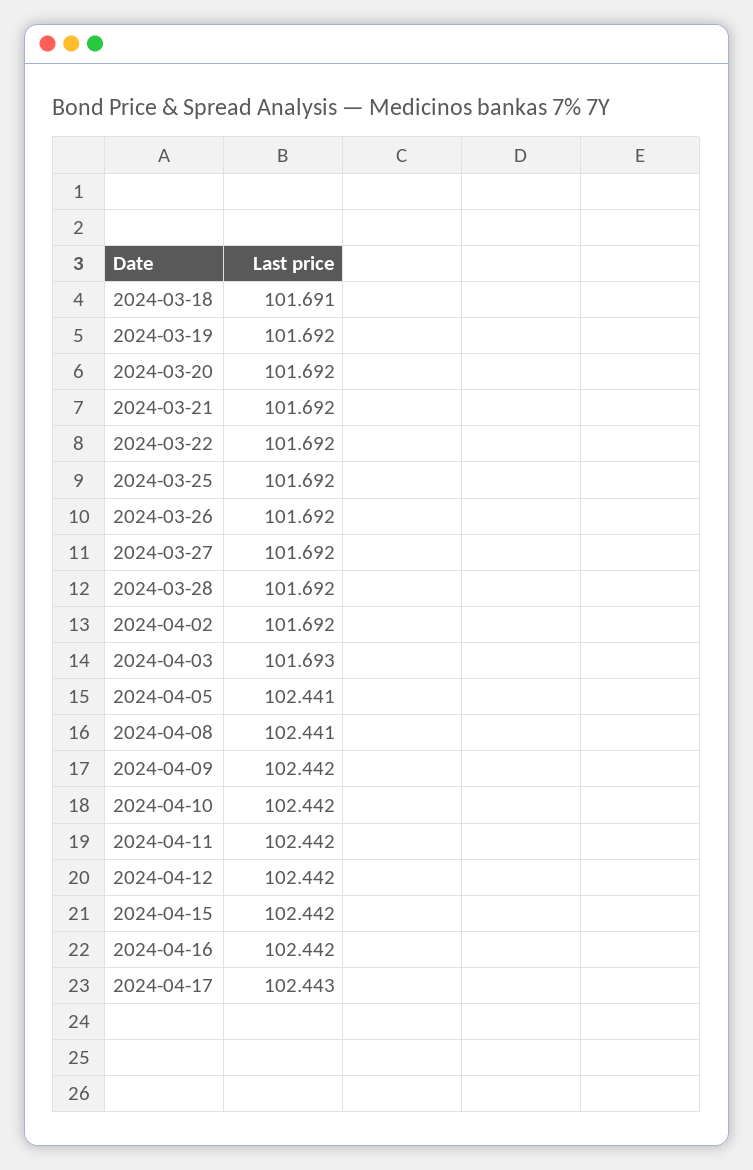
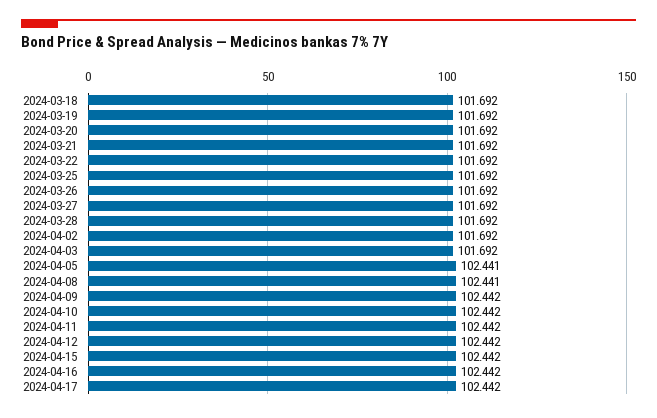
  {
-   "2024-03-18": 101.691,
+   "2024-03-18": 101.692,
    "2024-03-19": 101.692,
    "2024-03-20": 101.692,
    "2024-03-21": 101.692,
    "2024-03-22": 101.692,
    "2024-03-25": 101.692,
    "2024-03-26": 101.692,
    "2024-03-27": 101.692,
    "2024-03-28": 101.692,
    "2024-04-02": 101.692,
-   "2024-04-03": 101.693,
+   "2024-04-03": 101.692,
    "2024-04-05": 102.441,
    "2024-04-08": 102.441,
    "2024-04-09": 102.442,
    "2024-04-10": 102.442,
    "2024-04-11": 102.442,
    "2024-04-12": 102.442,
    "2024-04-15": 102.442,
    "2024-04-16": 102.442,
-   "2024-04-17": 102.443
+   "2024-04-17": 102.442
  }

